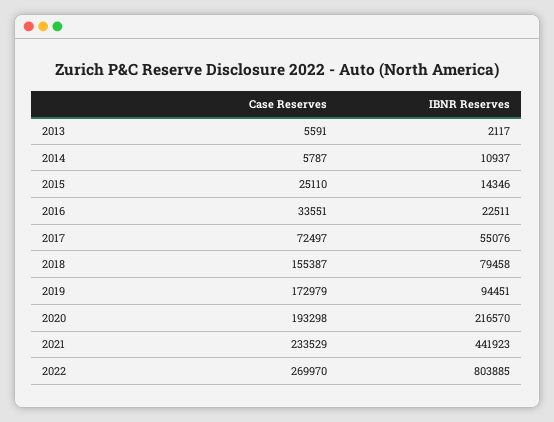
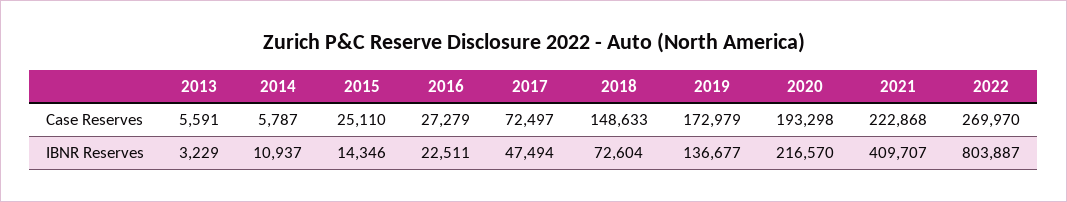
  {
    "Case Reserves": {
      "2013": 5591,
      "2014": 5787,
      "2015": 25110,
-     "2016": 33551,
+     "2016": 27279,
      "2017": 72497,
-     "2018": 155387,
+     "2018": 148633,
      "2019": 172979,
      "2020": 193298,
-     "2021": 233529,
+     "2021": 222868,
      "2022": 269970
    },
    "IBNR Reserves": {
-     "2013": 2117,
+     "2013": 3229,
      "2014": 10937,
      "2015": 14346,
      "2016": 22511,
-     "2017": 55076,
+     "2017": 47494,
-     "2018": 79458,
+     "2018": 72604,
-     "2019": 94451,
+     "2019": 136677,
      "2020": 216570,
-     "2021": 441923,
+     "2021": 409707,
-     "2022": 803885
+     "2022": 803887
    }
  }

